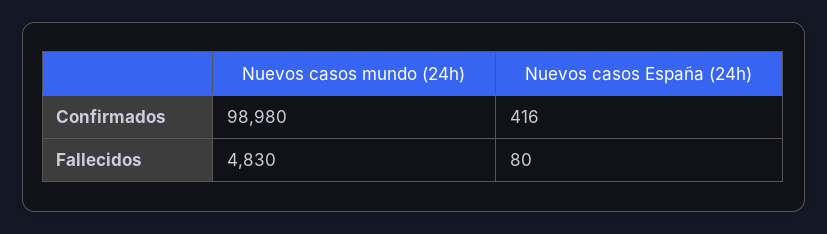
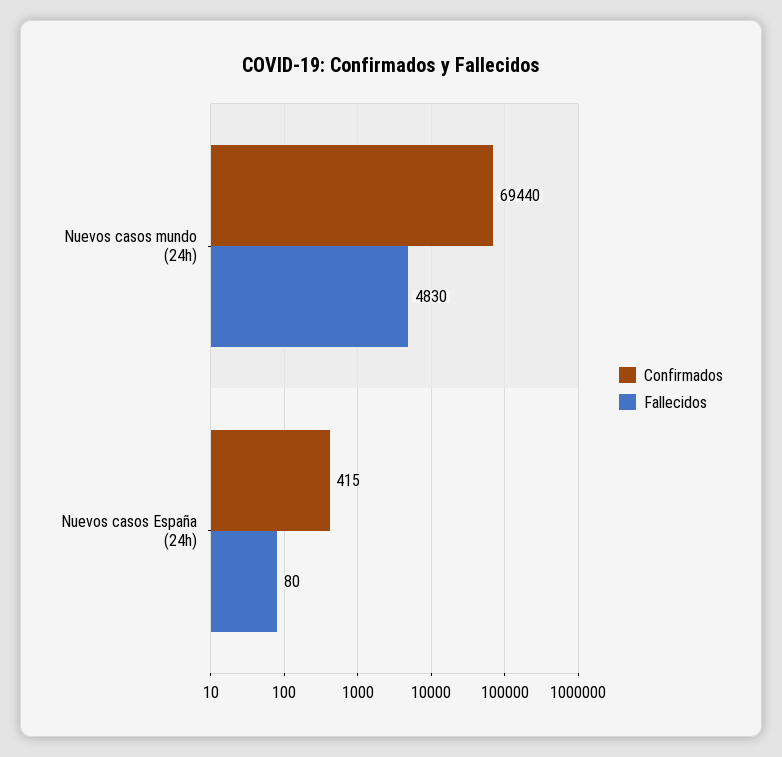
  {
    "Confirmados": {
-     "Nuevos casos mundo (24h)": 98980,
+     "Nuevos casos mundo (24h)": 69440,
-     "Nuevos casos España (24h)": 416
+     "Nuevos casos España (24h)": 415
    },
    "Fallecidos": {
      "Nuevos casos mundo (24h)": 4830,
      "Nuevos casos España (24h)": 80
    }
  }

